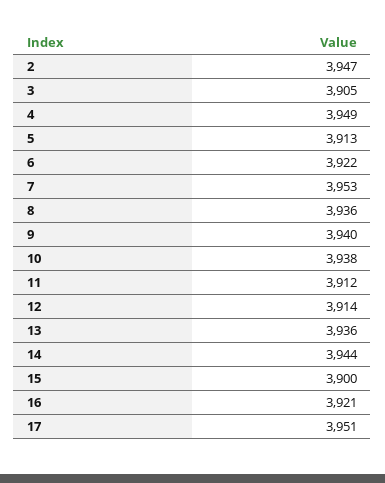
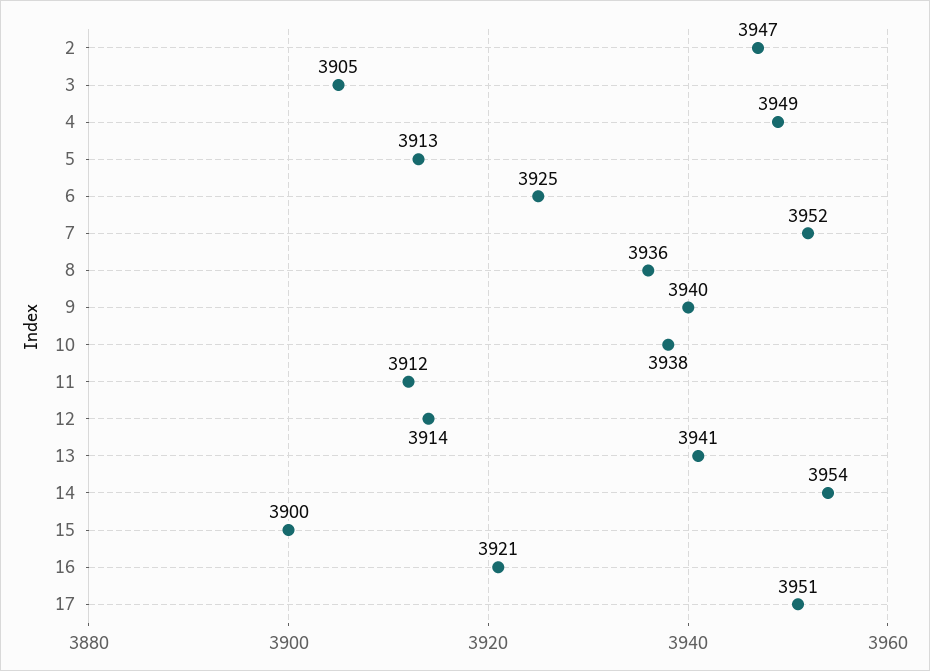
  {
    "2": 3947,
    "3": 3905,
    "4": 3949,
    "5": 3913,
-   "6": 3922,
+   "6": 3925,
-   "7": 3953,
+   "7": 3952,
    "8": 3936,
    "9": 3940,
    "10": 3938,
    "11": 3912,
    "12": 3914,
-   "13": 3936,
+   "13": 3941,
-   "14": 3944,
+   "14": 3954,
    "15": 3900,
    "16": 3921,
    "17": 3951
  }

